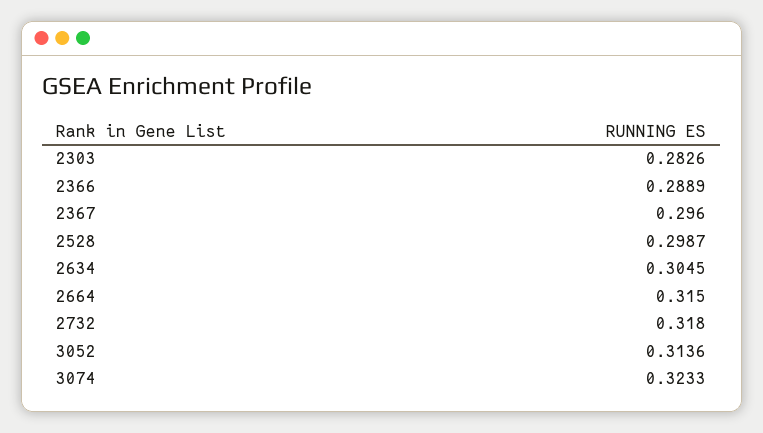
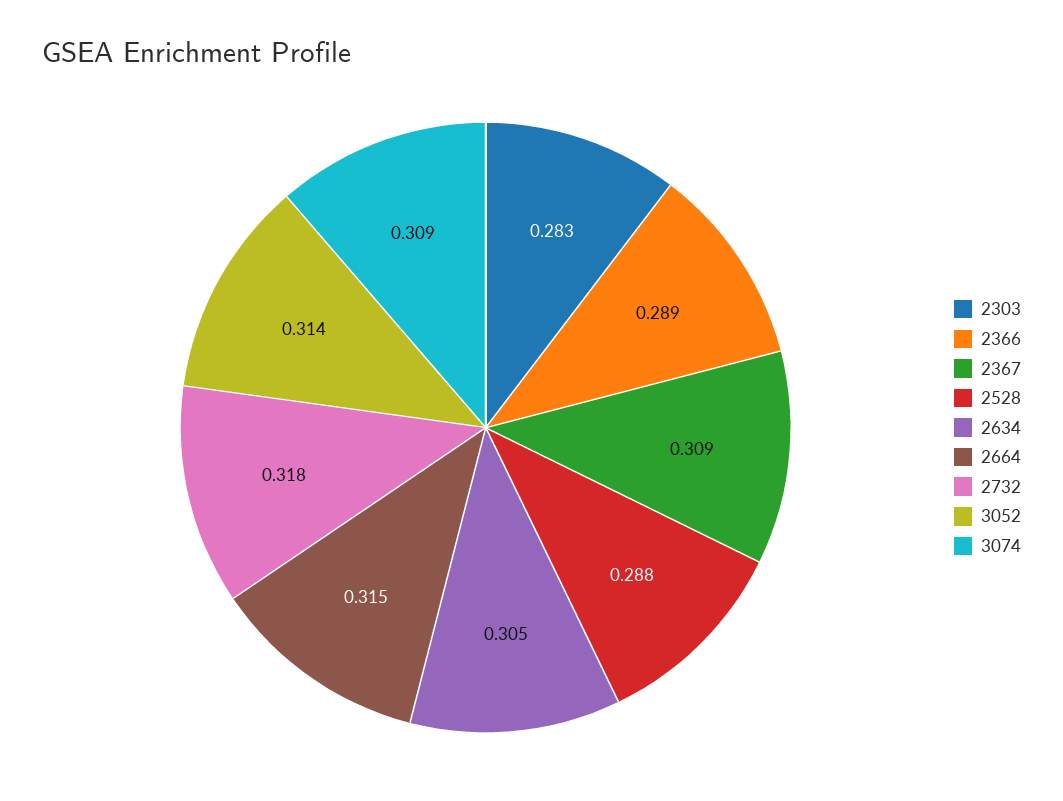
  {
    "2303": 0.2826,
    "2366": 0.2889,
-   "2367": 0.296,
+   "2367": 0.309,
-   "2528": 0.2987,
+   "2528": 0.288,
    "2634": 0.3045,
    "2664": 0.315,
    "2732": 0.318,
    "3052": 0.3136,
-   "3074": 0.3233
+   "3074": 0.309
  }

